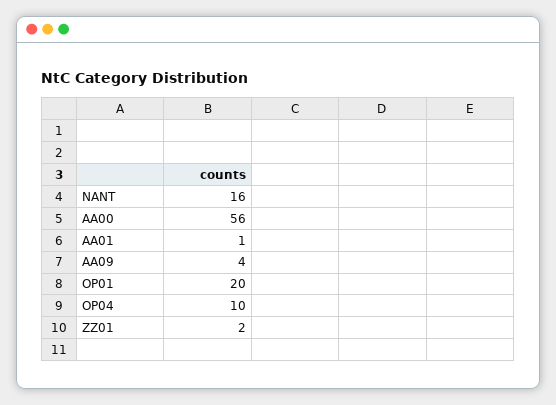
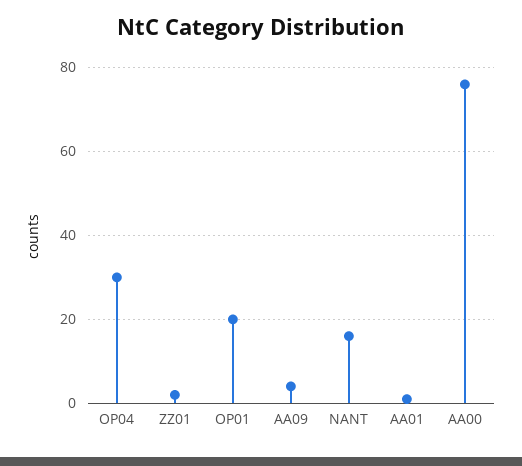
  {
    "NANT": 16,
-   "AA00": 56,
+   "AA00": 75,
    "AA01": 1,
    "AA09": 4,
    "OP01": 20,
-   "OP04": 10,
+   "OP04": 30,
    "ZZ01": 2
  }

